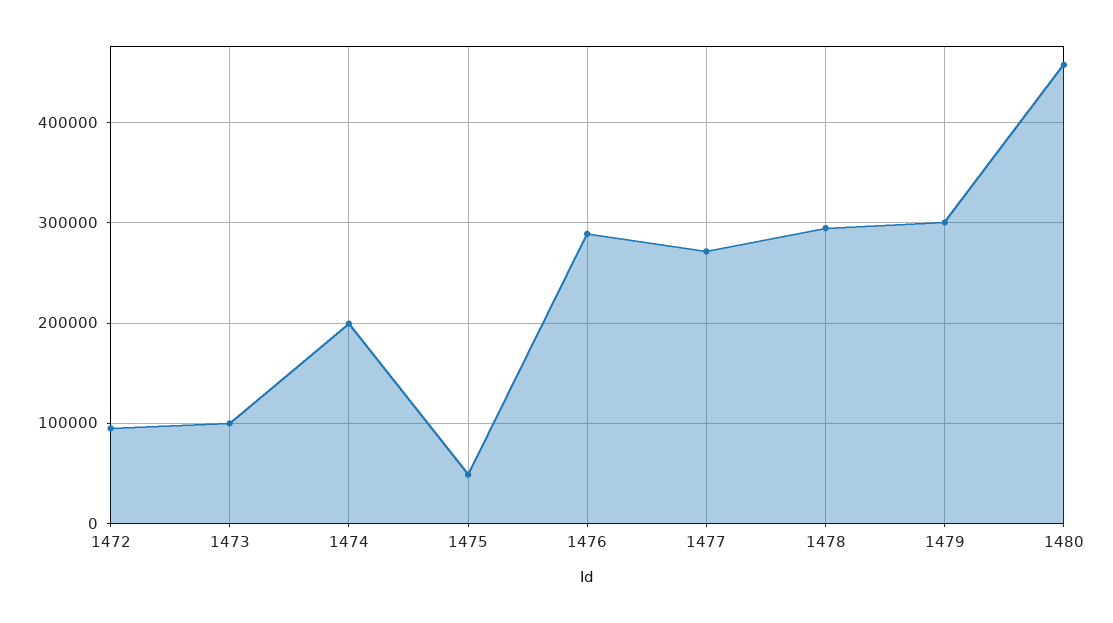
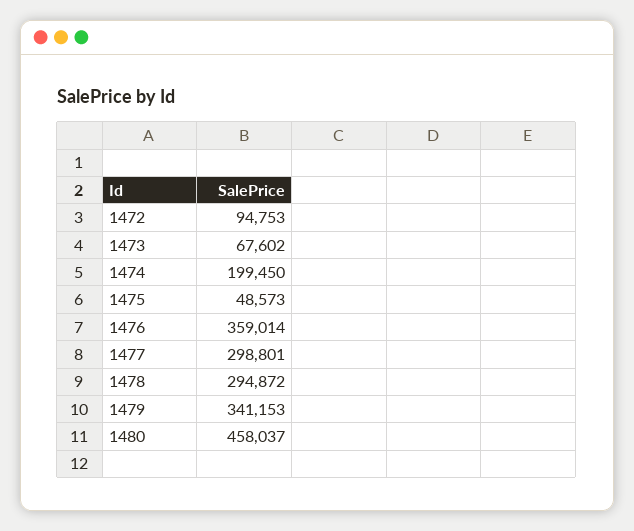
  {
    "1472": 94753,
-   "1473": 100000,
+   "1473": 67602,
    "1474": 199450,
    "1475": 48573,
-   "1476": 290000,
+   "1476": 359014,
-   "1477": 270000,
+   "1477": 298801,
    "1478": 294872,
-   "1479": 300000,
+   "1479": 341153,
    "1480": 458037
  }

